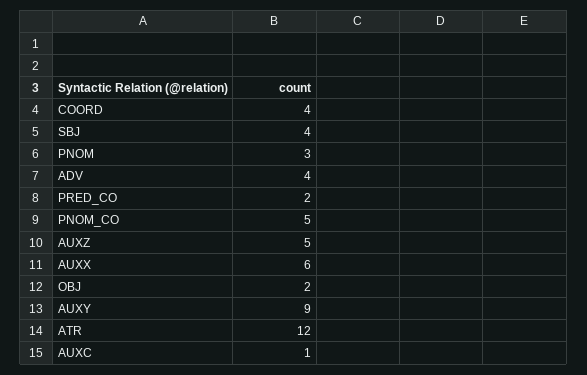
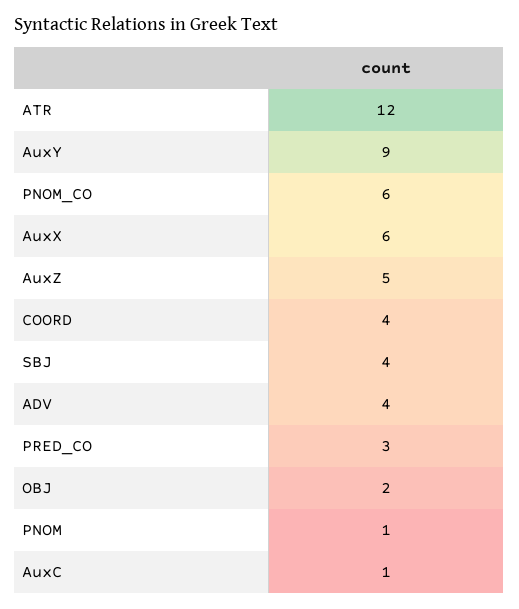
  {
    "COORD": 4,
    "SBJ": 4,
-   "PNOM": 3,
+   "PNOM": 1,
    "ADV": 4,
-   "PRED_CO": 2,
+   "PRED_CO": 3,
-   "PNOM_CO": 5,
+   "PNOM_CO": 6,
    "AUXZ": 5,
    "AUXX": 6,
    "OBJ": 2,
    "AUXY": 9,
    "ATR": 12,
    "AUXC": 1
  }

